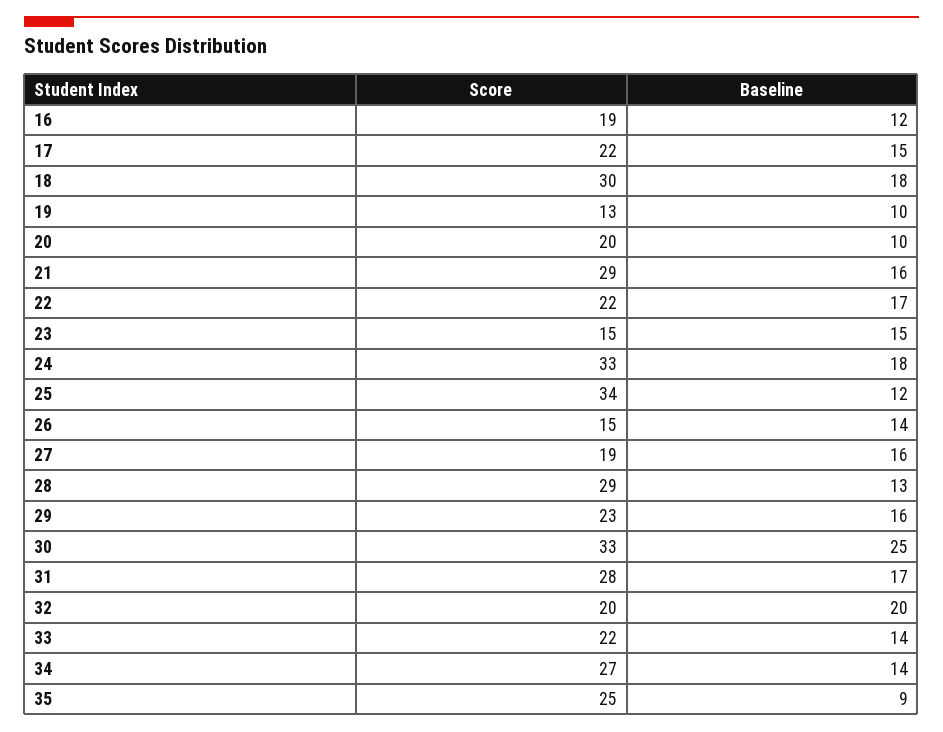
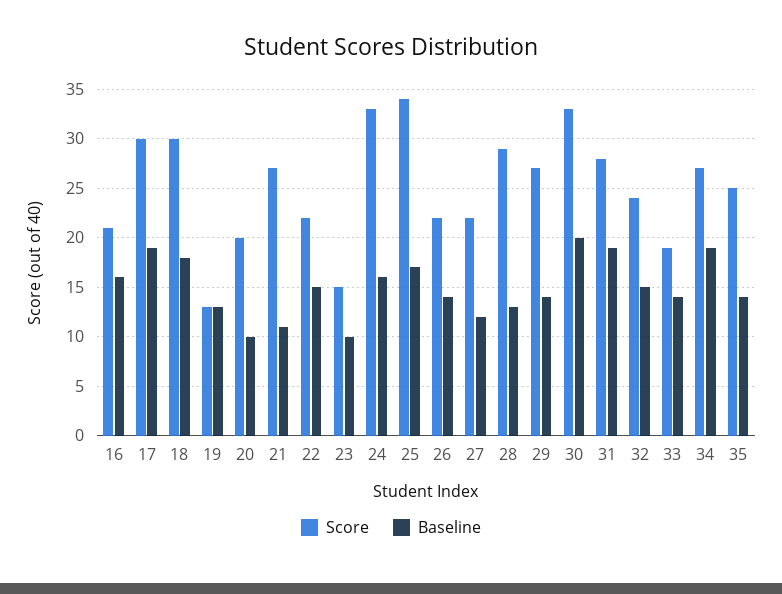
  {
    "Score": {
-     "16": 19,
+     "16": 21,
-     "17": 22,
+     "17": 30,
      "18": 30,
      "19": 13,
      "20": 20,
-     "21": 29,
+     "21": 27,
      "22": 22,
      "23": 15,
      "24": 33,
      "25": 34,
-     "26": 15,
+     "26": 22,
-     "27": 19,
+     "27": 22,
      "28": 29,
-     "29": 23,
+     "29": 27,
      "30": 33,
      "31": 28,
-     "32": 20,
+     "32": 24,
-     "33": 22,
+     "33": 19,
      "34": 27,
      "35": 25
    },
    "Baseline": {
-     "16": 12,
+     "16": 16,
-     "17": 15,
+     "17": 19,
      "18": 18,
-     "19": 10,
+     "19": 13,
      "20": 10,
-     "21": 16,
+     "21": 11,
-     "22": 17,
+     "22": 15,
-     "23": 15,
+     "23": 10,
-     "24": 18,
+     "24": 16,
-     "25": 12,
+     "25": 17,
      "26": 14,
-     "27": 16,
+     "27": 12,
      "28": 13,
-     "29": 16,
+     "29": 14,
-     "30": 25,
+     "30": 20,
-     "31": 17,
+     "31": 19,
-     "32": 20,
+     "32": 15,
      "33": 14,
-     "34": 14,
+     "34": 19,
-     "35": 9
+     "35": 14
    }
  }

